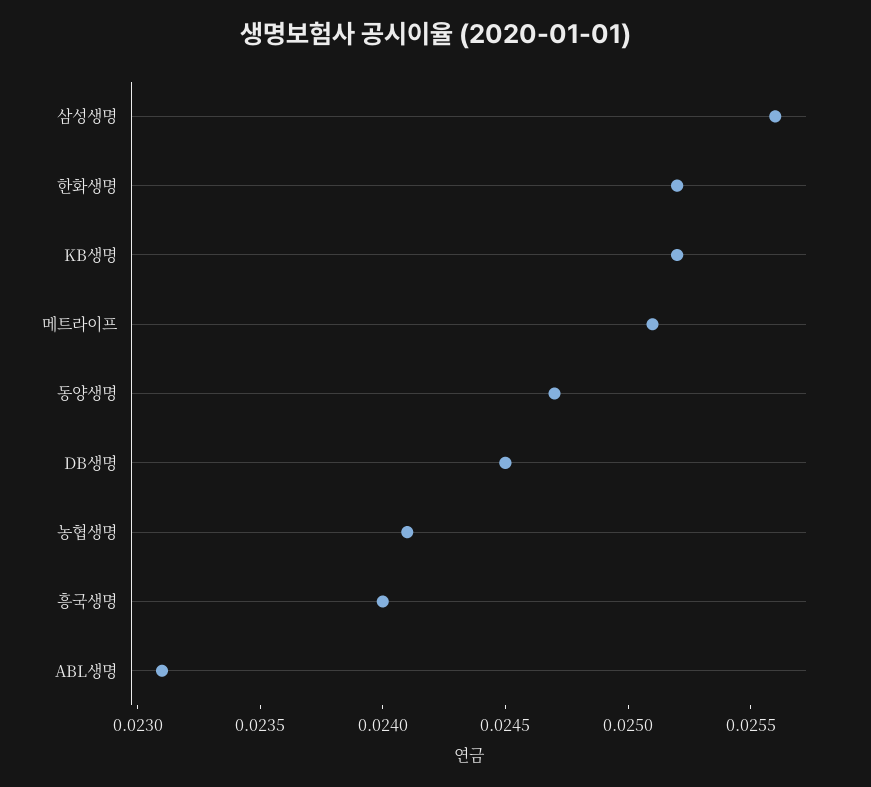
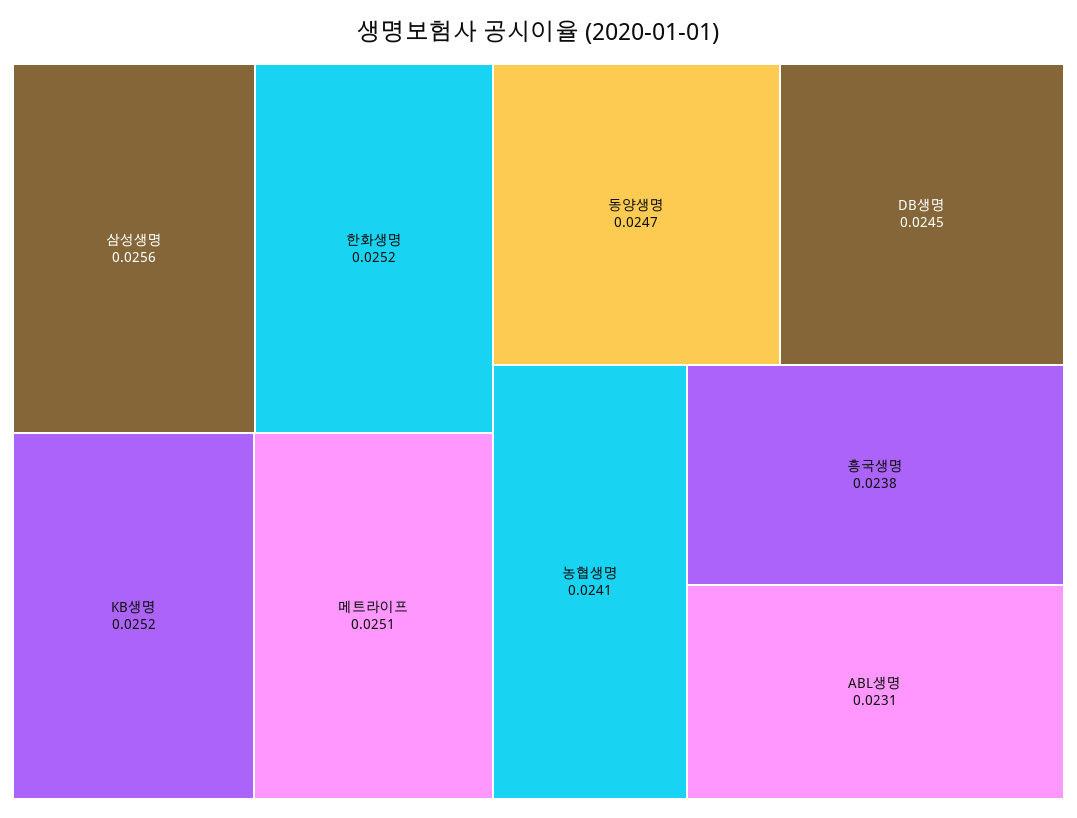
  {
    "삼성생명": 0.0256,
    "한화생명": 0.0252,
    "KB생명": 0.0252,
    "메트라이프": 0.0251,
    "동양생명": 0.0247,
    "DB생명": 0.0245,
    "농협생명": 0.0241,
-   "흥국생명": 0.024,
+   "흥국생명": 0.0238,
    "ABL생명": 0.0231
  }

